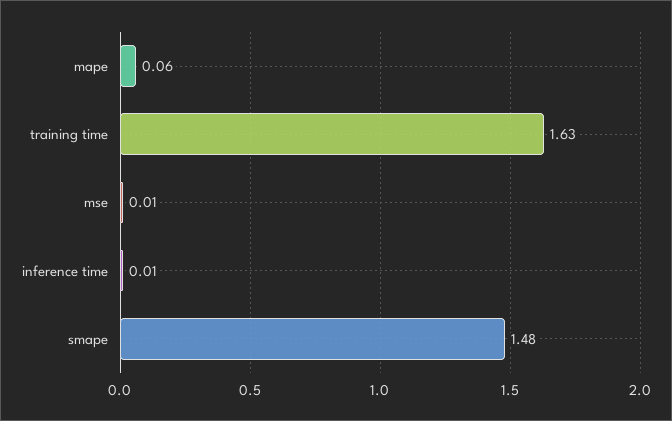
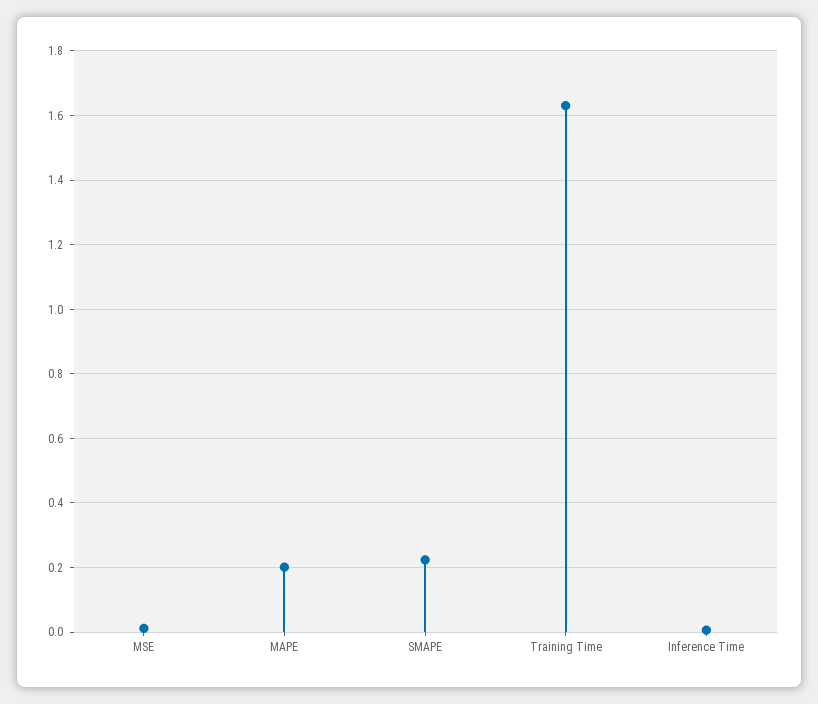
  {
-   "mape": 0.06,
+   "mape": 0.2,
    "training time": 1.63,
    "mse": 0.01,
    "inference time": 0.01,
-   "smape": 1.48
+   "smape": 0.22
  }

